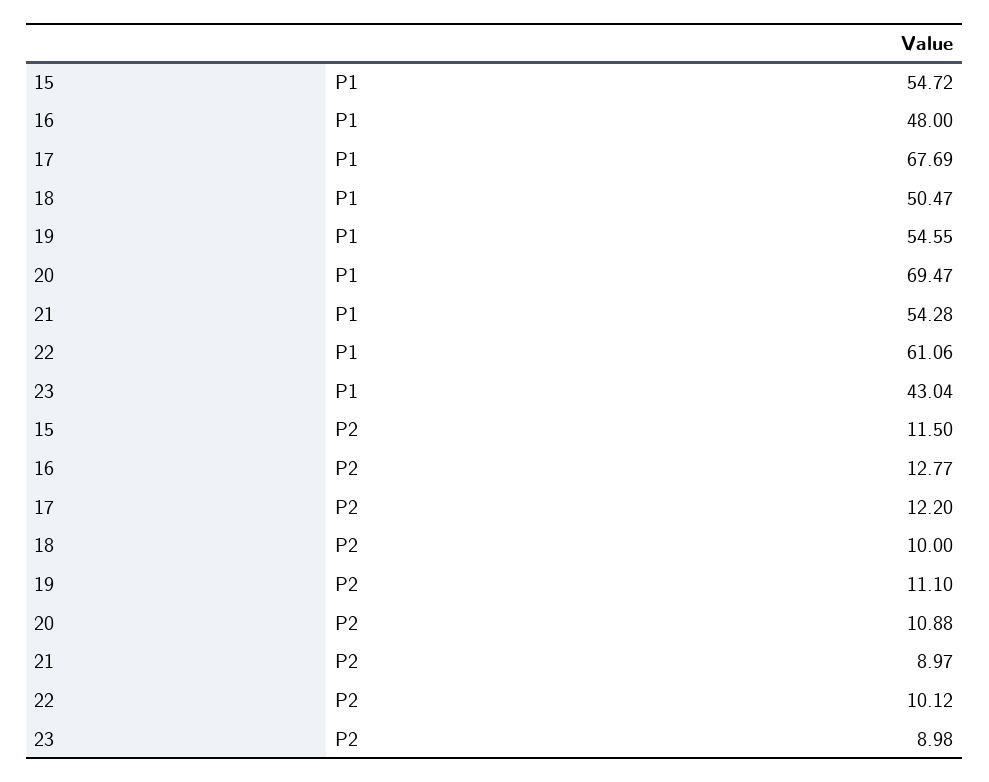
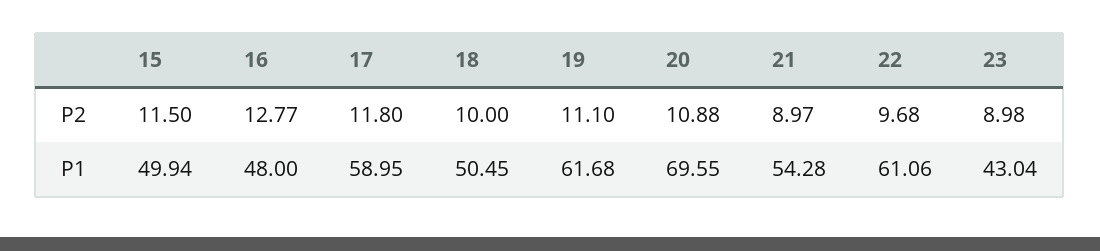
  {
    "15": {
-     "P1": 54.72,
+     "P1": 49.94,
      "P2": 11.5
    },
    "16": {
      "P1": 48,
      "P2": 12.77
    },
    "17": {
-     "P1": 67.69,
+     "P1": 58.95,
-     "P2": 12.2
+     "P2": 11.8
    },
    "18": {
-     "P1": 50.47,
+     "P1": 50.45,
      "P2": 10
    },
    "19": {
-     "P1": 54.55,
+     "P1": 61.68,
      "P2": 11.1
    },
    "20": {
-     "P1": 69.47,
+     "P1": 69.55,
      "P2": 10.88
    },
    "21": {
      "P1": 54.28,
      "P2": 8.97
    },
    "22": {
      "P1": 61.06,
-     "P2": 10.12
+     "P2": 9.68
    },
    "23": {
      "P1": 43.04,
      "P2": 8.98
    }
  }

